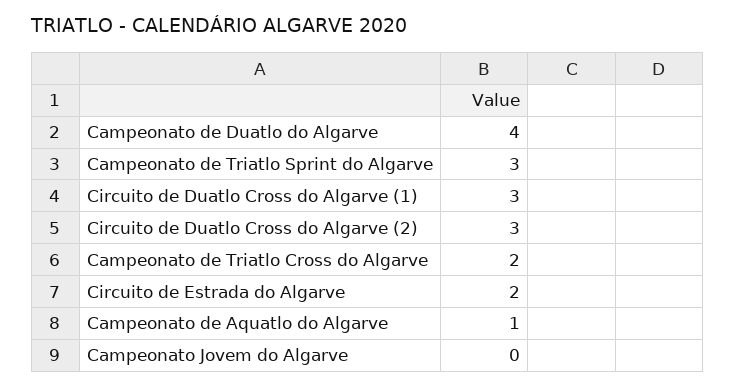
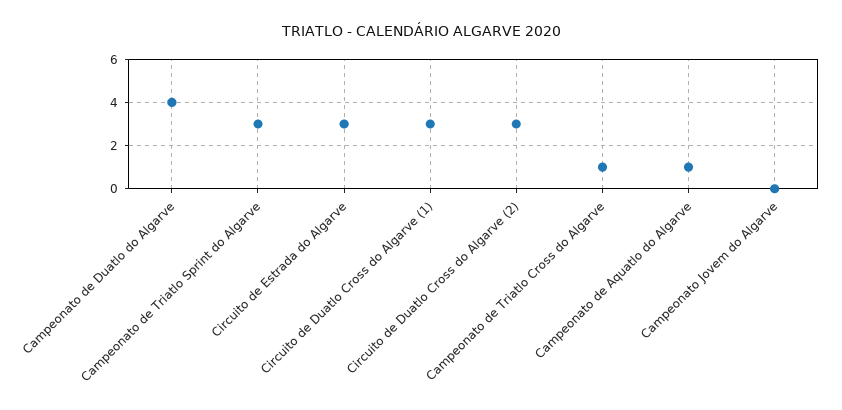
  {
    "Campeonato de Duatlo do Algarve": 4,
    "Campeonato de Triatlo Sprint do Algarve": 3,
    "Circuito de Duatlo Cross do Algarve (1)": 3,
    "Circuito de Duatlo Cross do Algarve (2)": 3,
-   "Campeonato de Triatlo Cross do Algarve": 2,
+   "Campeonato de Triatlo Cross do Algarve": 1,
-   "Circuito de Estrada do Algarve": 2,
+   "Circuito de Estrada do Algarve": 3,
    "Campeonato de Aquatlo do Algarve": 1,
    "Campeonato Jovem do Algarve": 0
  }

